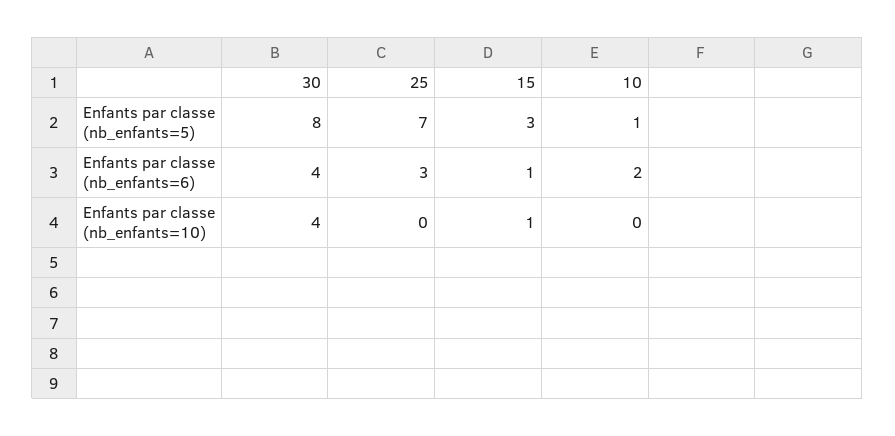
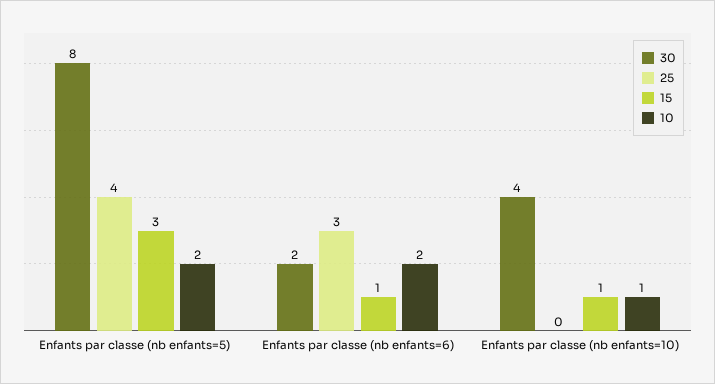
  {
    "30": {
      "Enfants par classe (nb_enfants=5)": 8,
-     "Enfants par classe (nb_enfants=6)": 4,
+     "Enfants par classe (nb_enfants=6)": 2,
      "Enfants par classe (nb_enfants=10)": 4
    },
    "25": {
-     "Enfants par classe (nb_enfants=5)": 7,
+     "Enfants par classe (nb_enfants=5)": 4,
      "Enfants par classe (nb_enfants=6)": 3,
      "Enfants par classe (nb_enfants=10)": 0
    },
    "15": {
      "Enfants par classe (nb_enfants=5)": 3,
      "Enfants par classe (nb_enfants=6)": 1,
      "Enfants par classe (nb_enfants=10)": 1
    },
    "10": {
-     "Enfants par classe (nb_enfants=5)": 1,
+     "Enfants par classe (nb_enfants=5)": 2,
      "Enfants par classe (nb_enfants=6)": 2,
-     "Enfants par classe (nb_enfants=10)": 0
+     "Enfants par classe (nb_enfants=10)": 1
    }
  }

